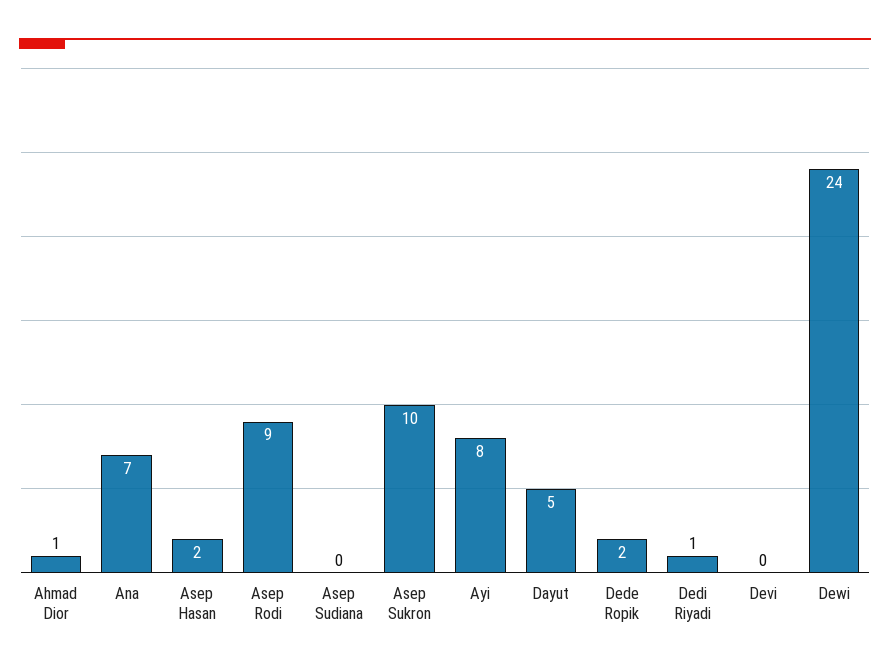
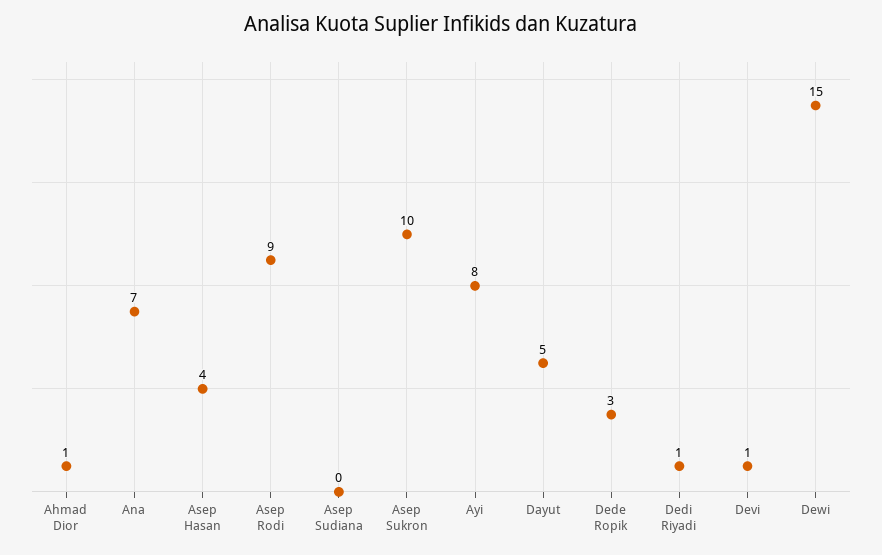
  {
    "Ahmad Dior": 1,
    "Ana": 7,
-   "Asep Hasan": 2,
+   "Asep Hasan": 4,
    "Asep Rodi": 9,
    "Asep Sudiana": 0,
    "Asep Sukron": 10,
    "Ayi": 8,
    "Dayut": 5,
-   "Dede Ropik": 2,
+   "Dede Ropik": 3,
    "Dedi Riyadi": 1,
-   "Devi": 0,
+   "Devi": 1,
-   "Dewi": 24
+   "Dewi": 15
  }

